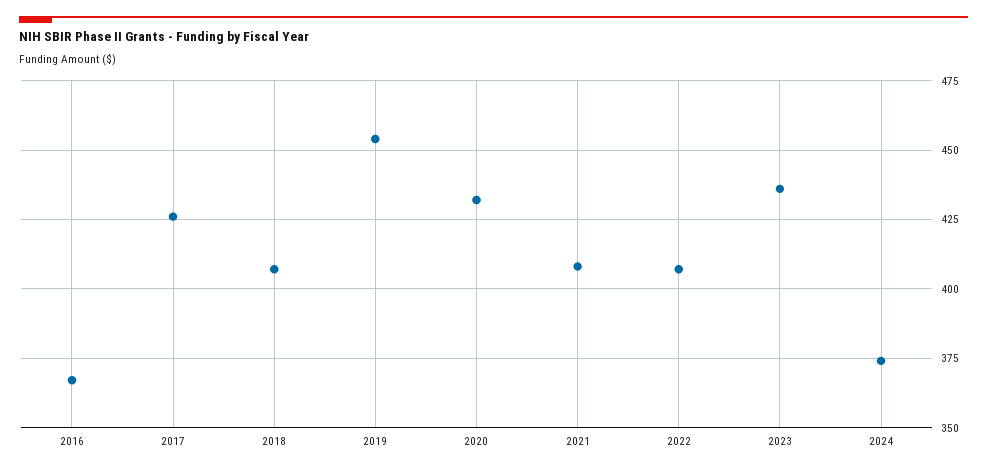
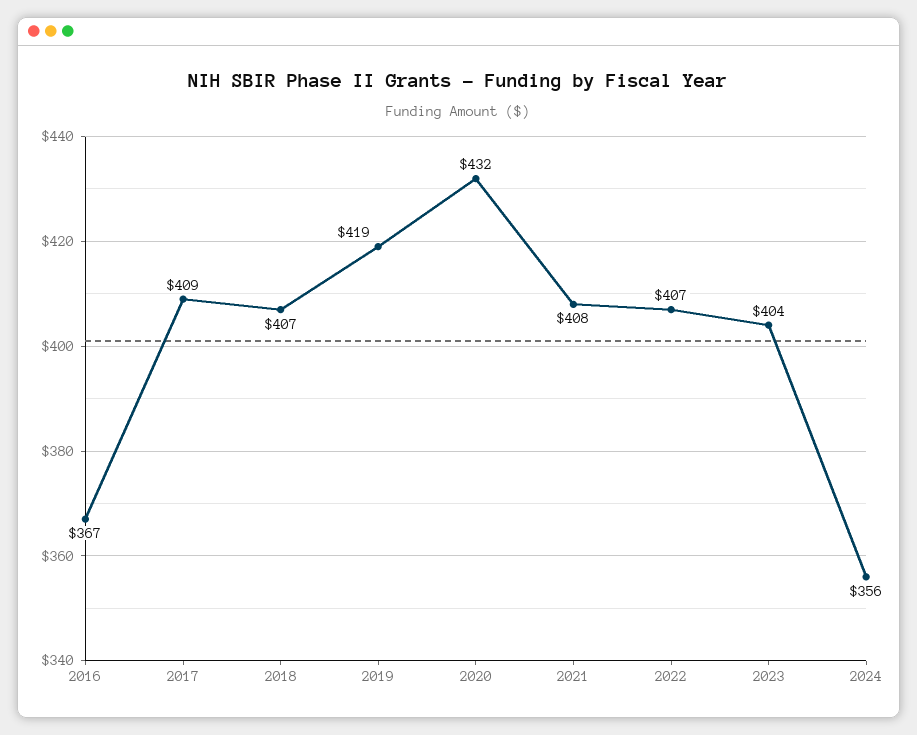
  {
    "2016": 367,
-   "2017": 425,
+   "2017": 409,
    "2018": 407,
-   "2019": 455,
+   "2019": 419,
    "2020": 432,
    "2021": 408,
    "2022": 407,
-   "2023": 435,
+   "2023": 404,
-   "2024": 375
+   "2024": 356
  }

